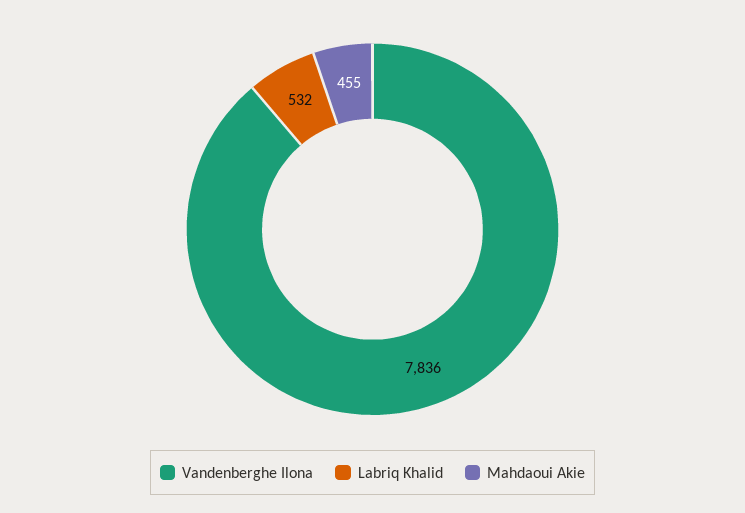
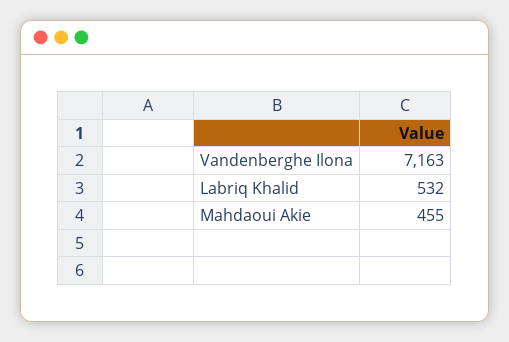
  {
-   "Vandenberghe Ilona": 7836,
+   "Vandenberghe Ilona": 7163,
    "Labriq Khalid": 532,
    "Mahdaoui Akie": 455
  }

